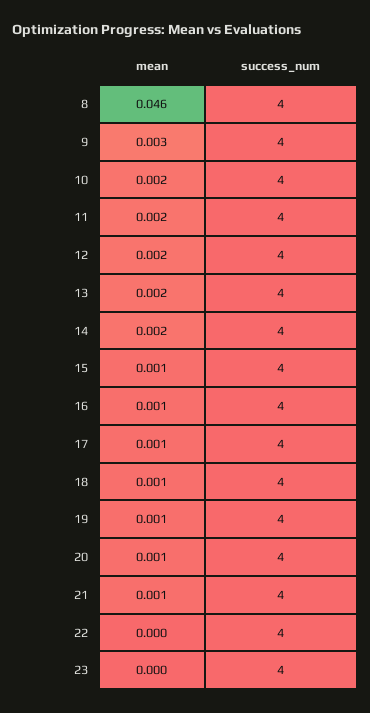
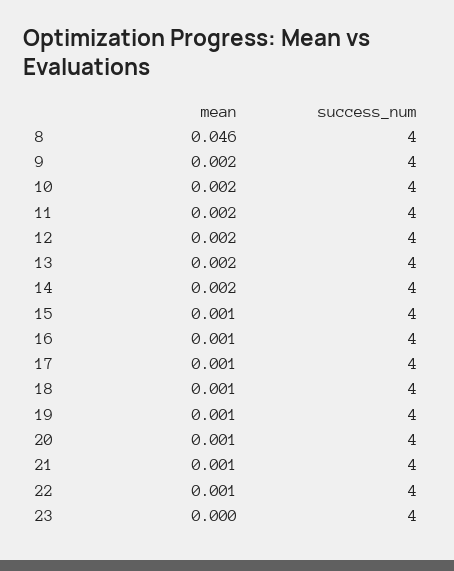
  {
    "mean": {
      "8": 0.046,
-     "9": 0.003,
+     "9": 0.002,
      "10": 0.002,
      "11": 0.002,
      "12": 0.002,
      "13": 0.002,
      "14": 0.002,
      "15": 0.001,
      "16": 0.001,
      "17": 0.001,
      "18": 0.001,
      "19": 0.001,
      "20": 0.001,
      "21": 0.001,
-     "22": 0,
+     "22": 0.001,
      "23": 0
    },
    "success_num": {
      "8": 4,
      "9": 4,
      "10": 4,
      "11": 4,
      "12": 4,
      "13": 4,
      "14": 4,
      "15": 4,
      "16": 4,
      "17": 4,
      "18": 4,
      "19": 4,
      "20": 4,
      "21": 4,
      "22": 4,
      "23": 4
    }
  }

